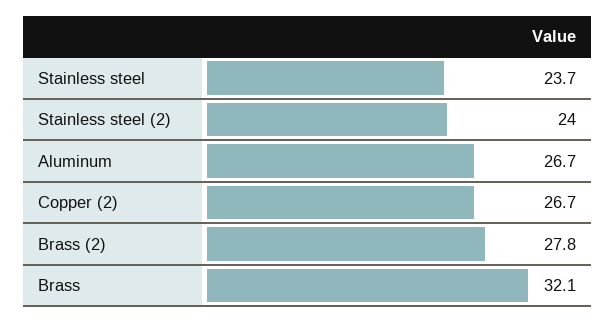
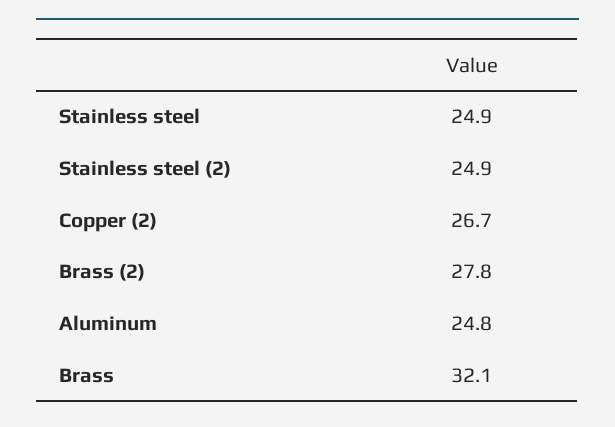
  {
-   "Stainless steel": 23.7,
+   "Stainless steel": 24.9,
-   "Stainless steel (2)": 24,
+   "Stainless steel (2)": 24.9,
-   "Aluminum": 26.7,
+   "Aluminum": 24.8,
    "Copper (2)": 26.7,
    "Brass (2)": 27.8,
    "Brass": 32.1
  }

